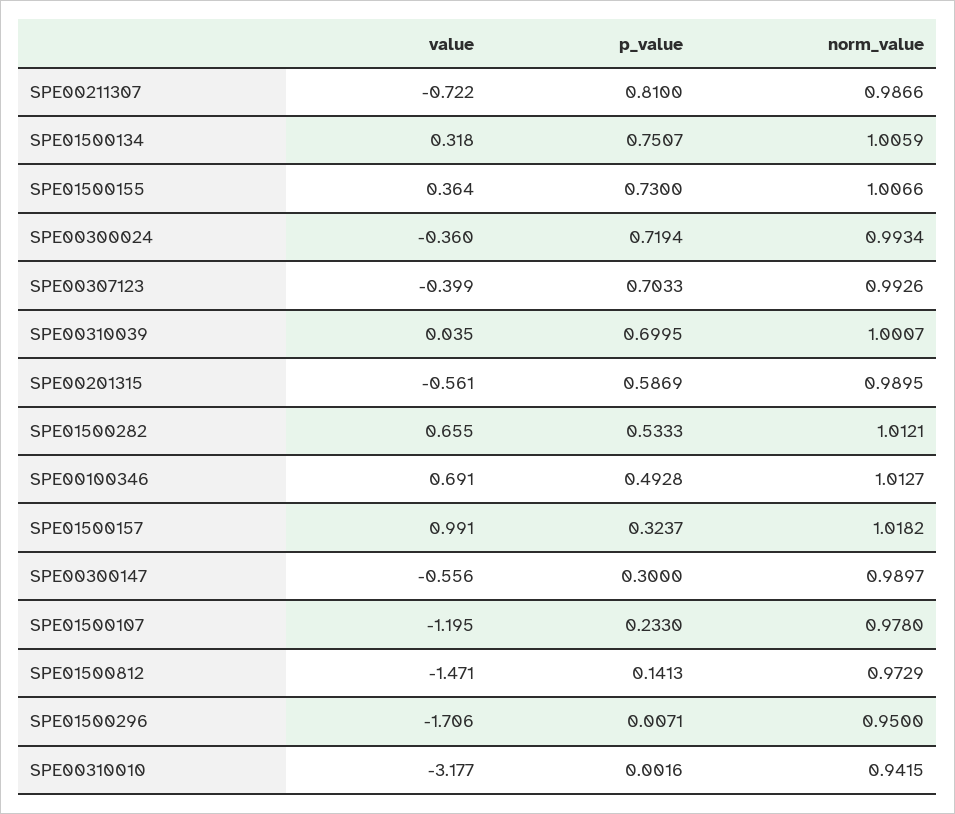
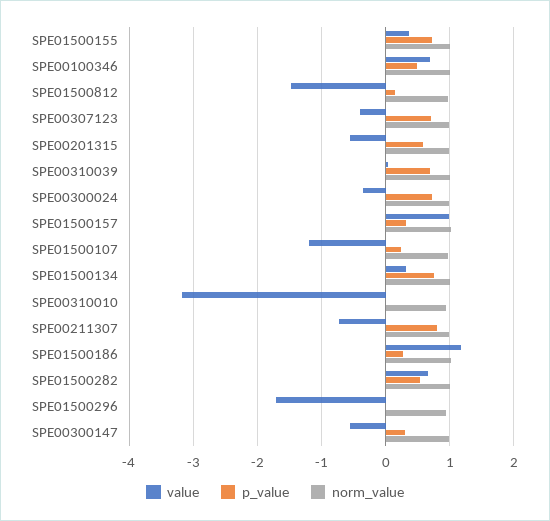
  {
    "value": {
      "SPE00211307": -0.722,
      "SPE01500134": 0.318,
      "SPE01500155": 0.364,
      "SPE00300024": -0.36,
      "SPE00307123": -0.399,
      "SPE00310039": 0.035,
      "SPE00201315": -0.561,
      "SPE01500282": 0.655,
      "SPE00100346": 0.691,
      "SPE01500157": 0.991,
      "SPE00300147": -0.556,
      "SPE01500107": -1.195,
      "SPE01500812": -1.471,
      "SPE01500296": -1.706,
-     "SPE00310010": -3.177
+     "SPE00310010": -3.177,
+     "SPE01500186": 1.2
    },
    "p_value": {
      "SPE00211307": 0.81,
      "SPE01500134": 0.7507,
      "SPE01500155": 0.73,
      "SPE00300024": 0.7194,
      "SPE00307123": 0.7033,
      "SPE00310039": 0.6995,
      "SPE00201315": 0.5869,
      "SPE01500282": 0.5333,
      "SPE00100346": 0.4928,
      "SPE01500157": 0.3237,
      "SPE00300147": 0.3,
      "SPE01500107": 0.233,
      "SPE01500812": 0.1413,
      "SPE01500296": 0.0071,
-     "SPE00310010": 0.0016
+     "SPE00310010": 0.0016,
+     "SPE01500186": 0.3
    },
    "norm_value": {
      "SPE00211307": 0.9866,
      "SPE01500134": 1.0059,
      "SPE01500155": 1.0066,
      "SPE00300024": 0.9934,
      "SPE00307123": 0.9926,
      "SPE00310039": 1.0007,
      "SPE00201315": 0.9895,
      "SPE01500282": 1.0121,
      "SPE00100346": 1.0127,
      "SPE01500157": 1.0182,
      "SPE00300147": 0.9897,
      "SPE01500107": 0.978,
      "SPE01500812": 0.9729,
      "SPE01500296": 0.95,
-     "SPE00310010": 0.9415
+     "SPE00310010": 0.9415,
+     "SPE01500186": 1
    }
  }

